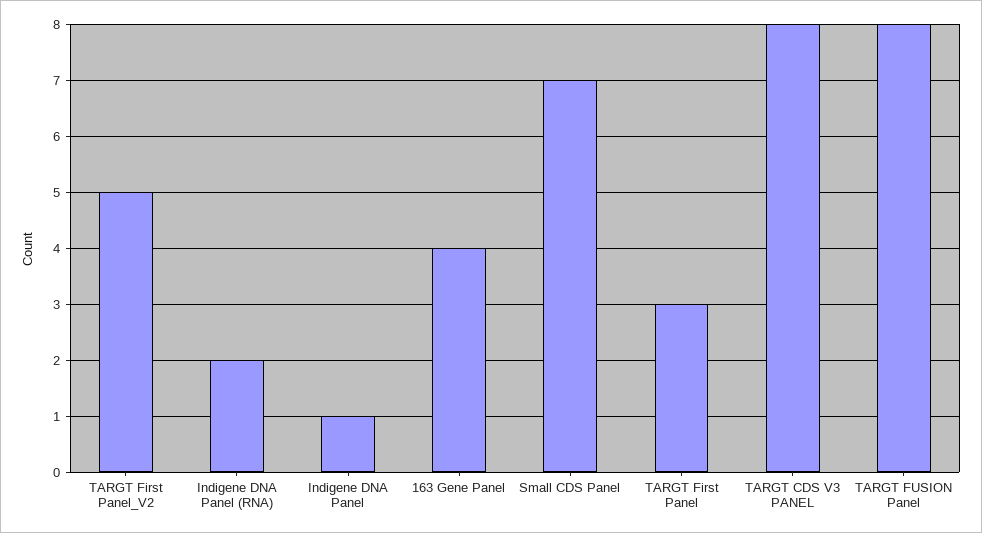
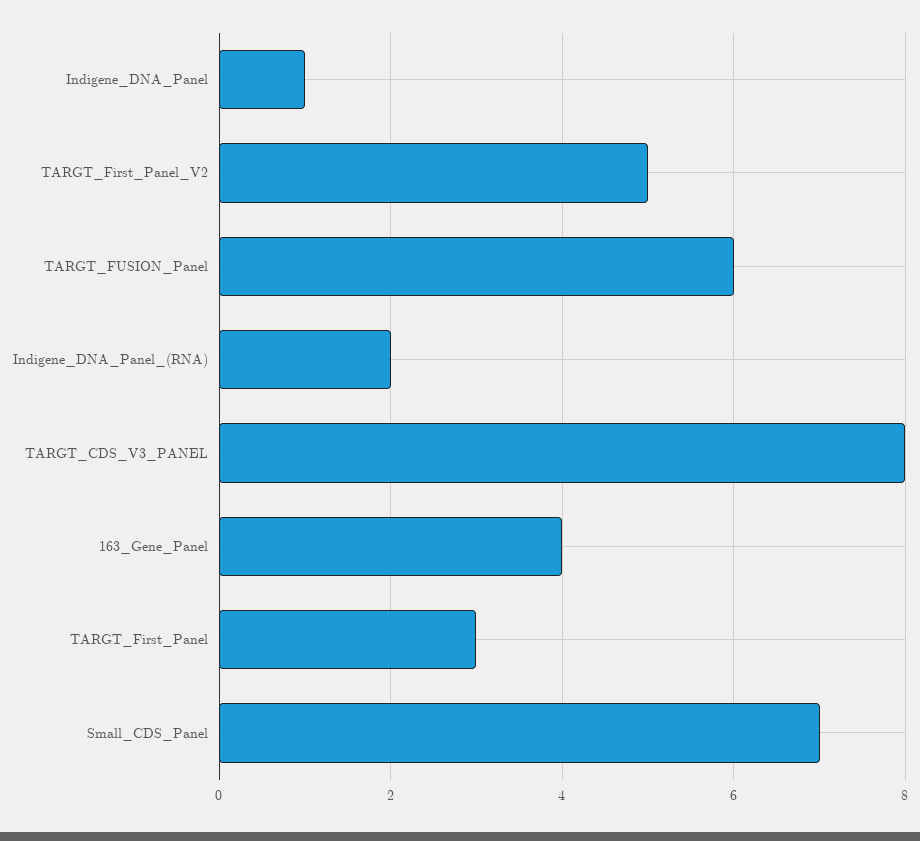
  {
    "TARGT First Panel_V2": 5,
    "Indigene DNA Panel (RNA)": 2,
    "Indigene DNA Panel": 1,
    "163 Gene Panel": 4,
    "Small CDS Panel": 7,
    "TARGT First Panel": 3,
    "TARGT CDS V3 PANEL": 8,
-   "TARGT FUSION Panel": 8
+   "TARGT FUSION Panel": 6
  }

